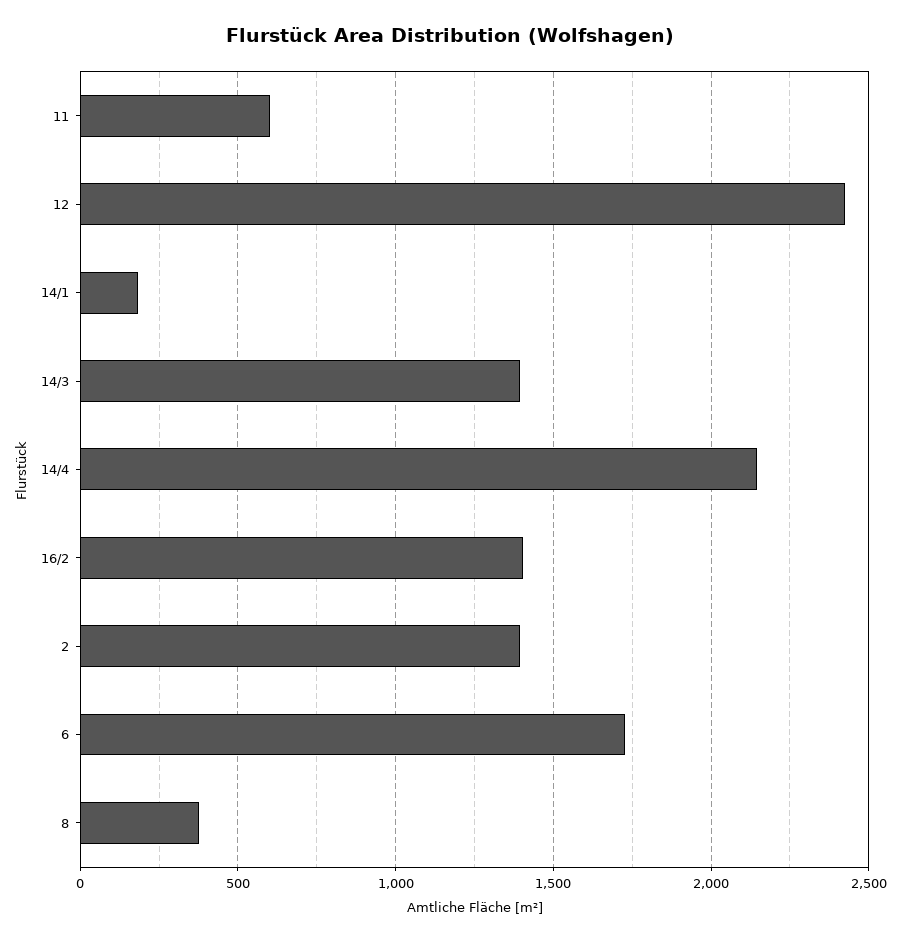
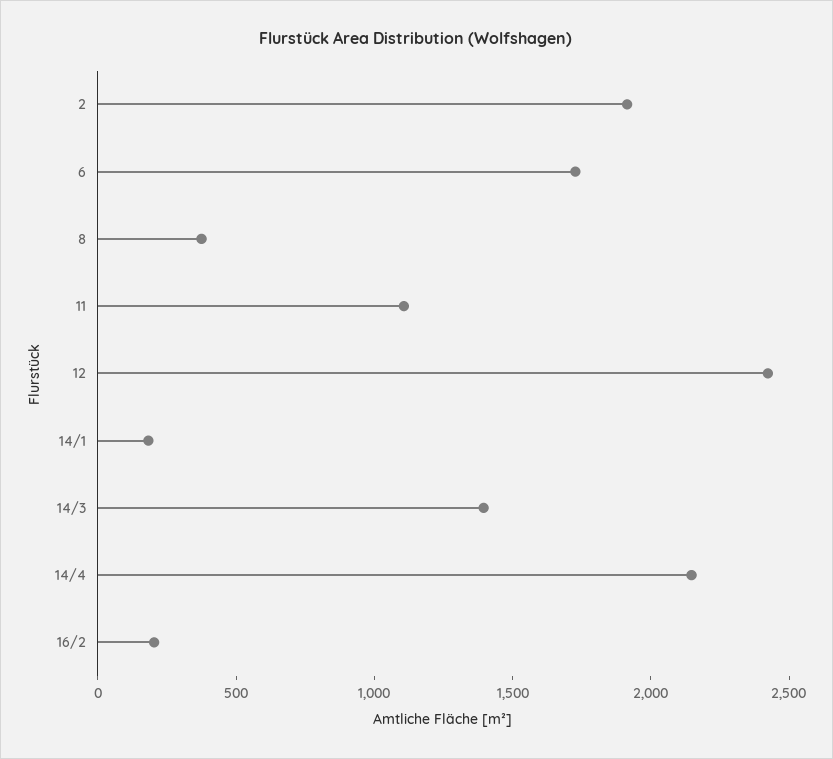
  {
-   "11": 600,
+   "11": 1100,
    "12": 2400,
    "14/1": 200,
    "14/3": 1400,
    "14/4": 2150,
-   "16/2": 1400,
+   "16/2": 200,
-   "2": 1400,
+   "2": 1900,
    "6": 1750,
    "8": 400
  }

